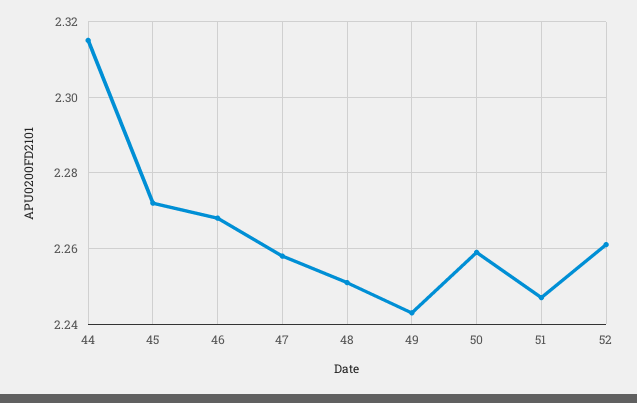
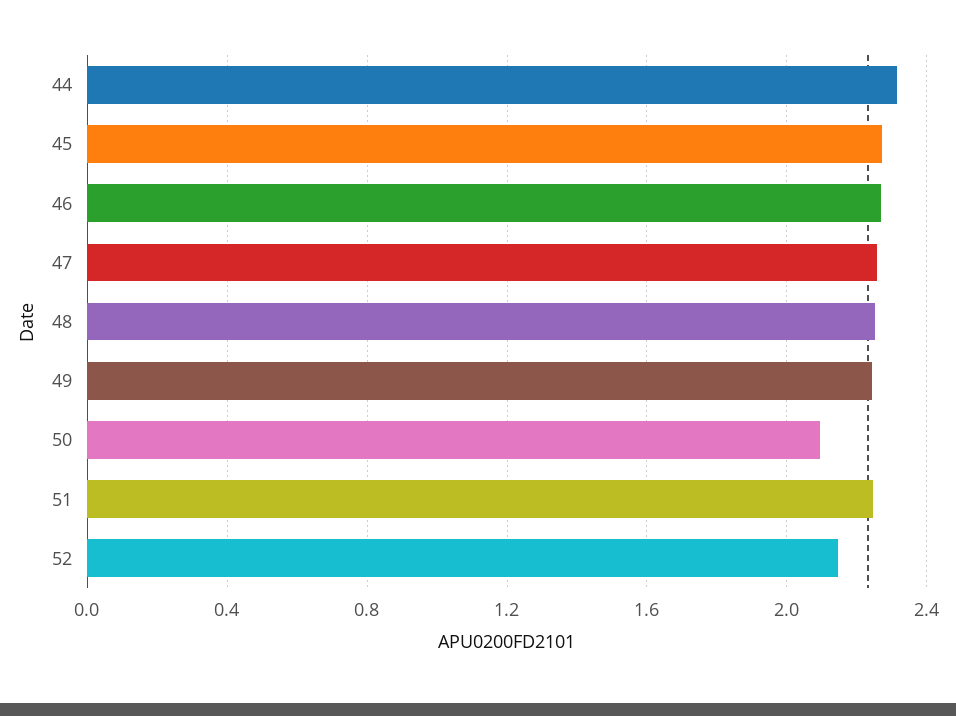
  {
    "44": 2.315,
    "45": 2.27,
    "46": 2.27,
    "47": 2.26,
    "48": 2.25,
    "49": 2.245,
-   "50": 2.26,
+   "50": 2.1,
    "51": 2.245,
-   "52": 2.26
+   "52": 2.15
  }

